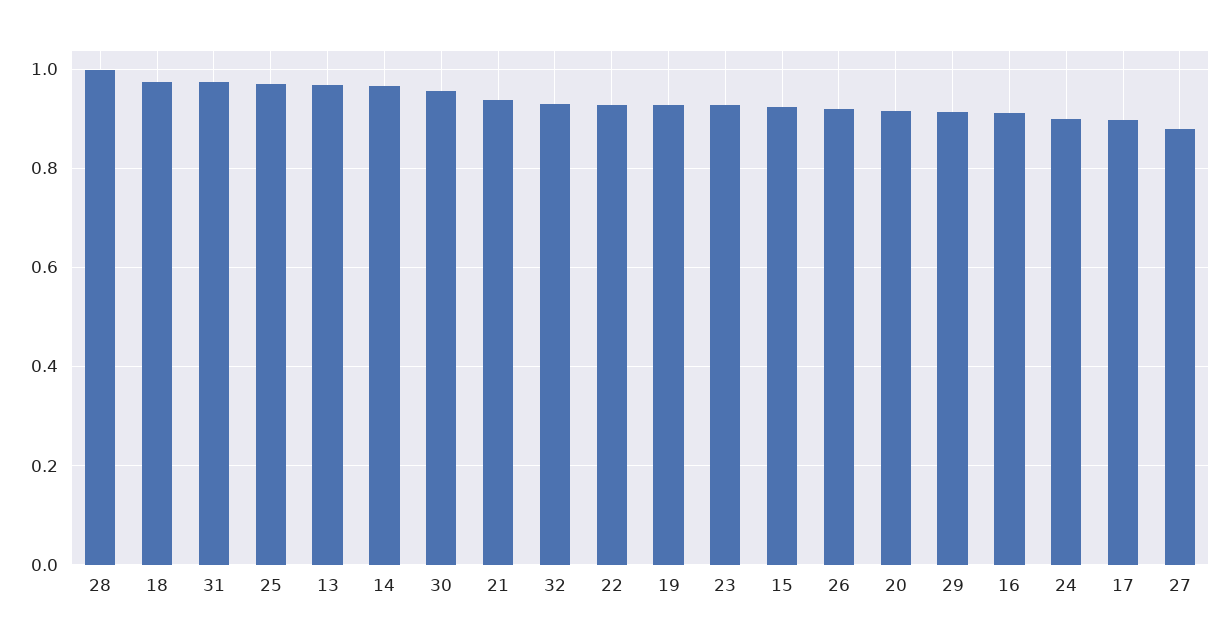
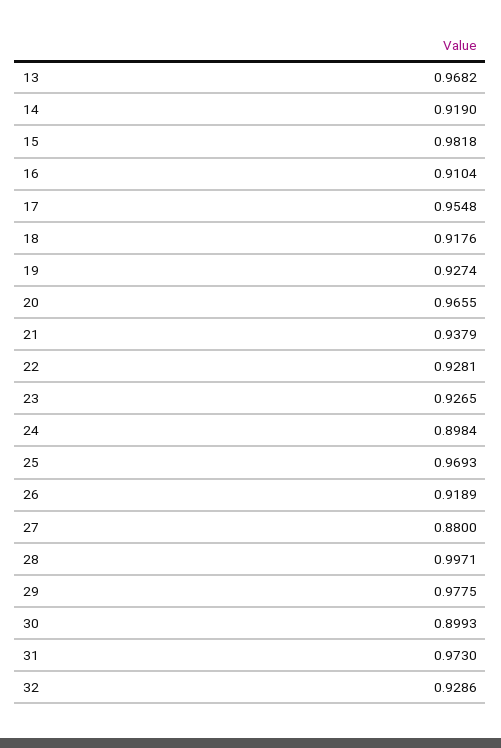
  {
    "28": 0.9971,
-   "18": 0.98,
+   "18": 0.9176,
    "31": 0.973,
    "25": 0.9693,
    "13": 0.9682,
-   "14": 0.96,
+   "14": 0.919,
-   "30": 0.96,
+   "30": 0.8993,
    "21": 0.9379,
    "32": 0.9286,
    "22": 0.9281,
    "19": 0.9274,
    "23": 0.9265,
-   "15": 0.92,
+   "15": 0.9818,
    "26": 0.9189,
-   "20": 0.92,
+   "20": 0.9655,
-   "29": 0.92,
+   "29": 0.9775,
    "16": 0.9104,
    "24": 0.8984,
-   "17": 0.9,
+   "17": 0.9548,
    "27": 0.88
  }

